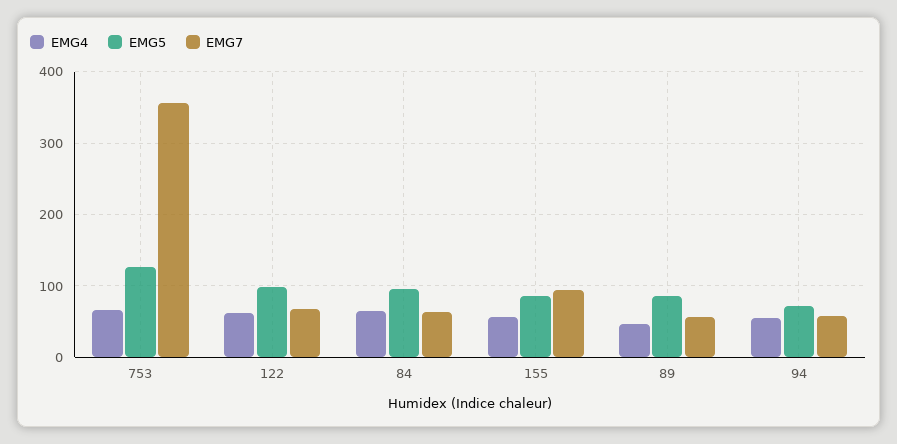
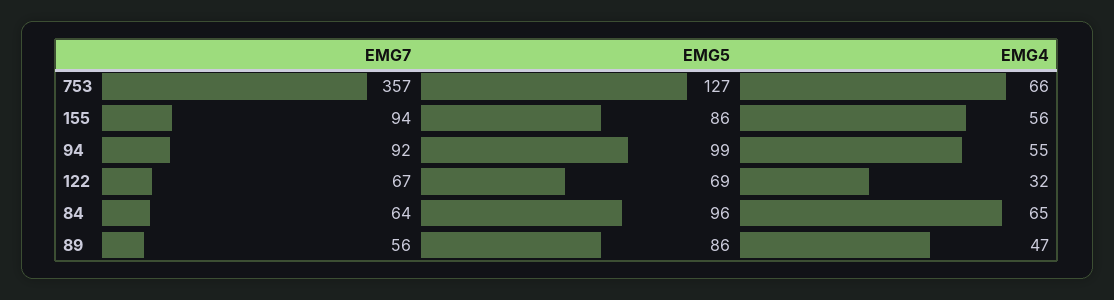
  {
    "EMG4": {
      "753": 66,
-     "122": 60,
+     "122": 32,
      "84": 65,
      "155": 56,
      "89": 47,
      "94": 55
    },
    "EMG5": {
      "753": 127,
-     "122": 100,
+     "122": 69,
      "84": 96,
      "155": 86,
      "89": 86,
-     "94": 70
+     "94": 99
    },
    "EMG7": {
      "753": 357,
      "122": 67,
      "84": 64,
      "155": 94,
      "89": 56,
-     "94": 60
+     "94": 92
    }
  }

